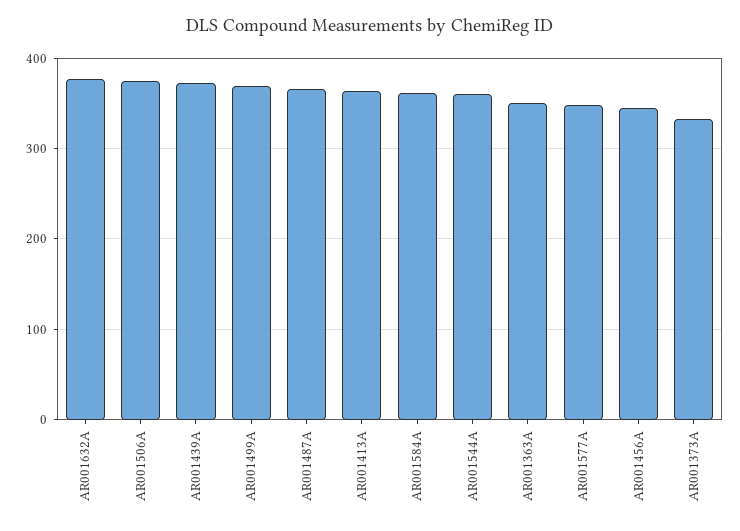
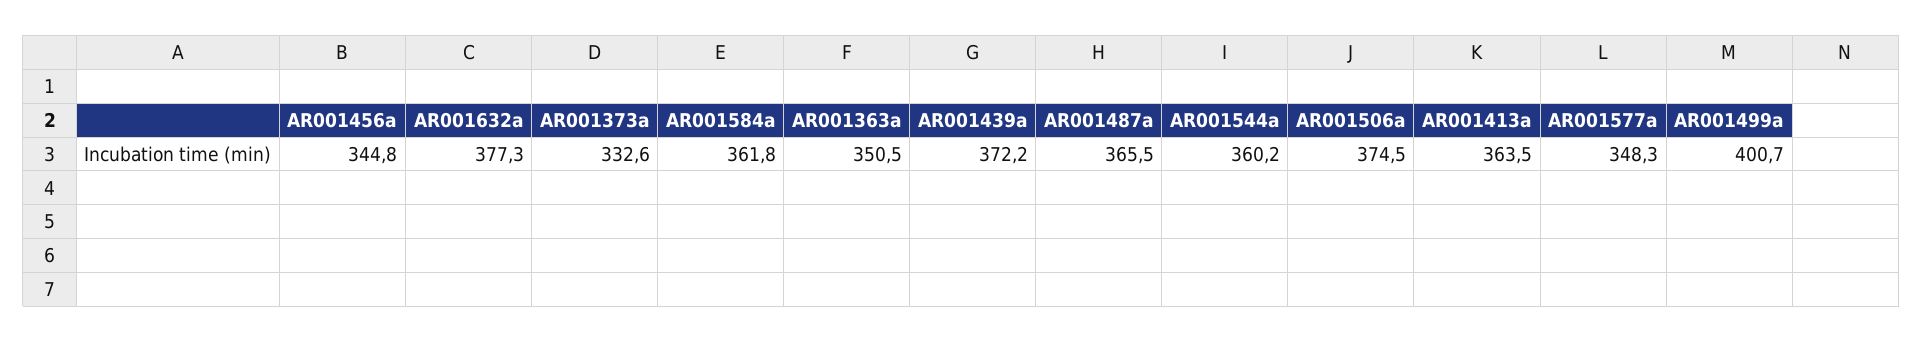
  {
    "AR001632A": 377.3,
    "AR001506A": 374.5,
    "AR001439A": 372.2,
-   "AR001499A": 370,
+   "AR001499A": 400.7,
    "AR001487A": 365.5,
    "AR001413A": 363.5,
    "AR001584A": 361.8,
    "AR001544A": 360.2,
    "AR001363A": 350.5,
    "AR001577A": 348.3,
    "AR001456A": 344.8,
    "AR001373A": 332.6
  }

